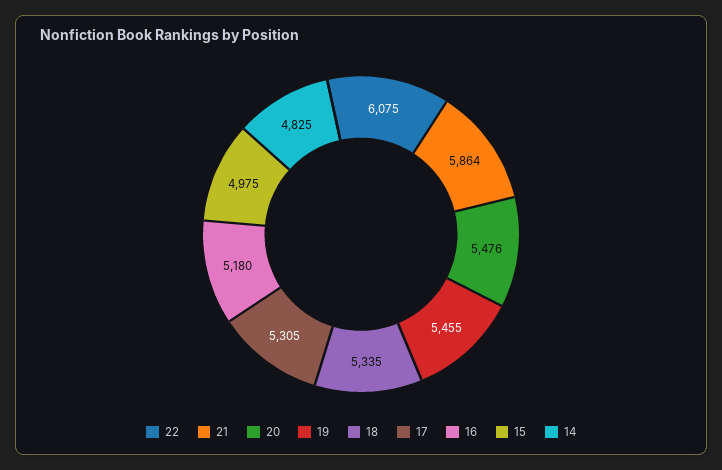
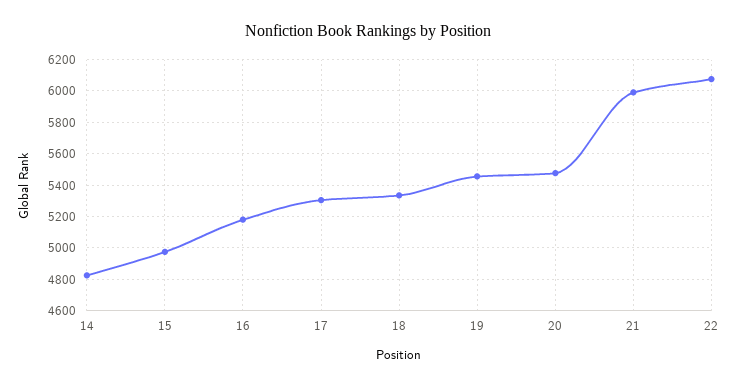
  {
    "22": 6075,
-   "21": 5864,
+   "21": 6000,
    "20": 5476,
    "19": 5455,
    "18": 5335,
    "17": 5305,
    "16": 5180,
    "15": 4975,
    "14": 4825
  }

